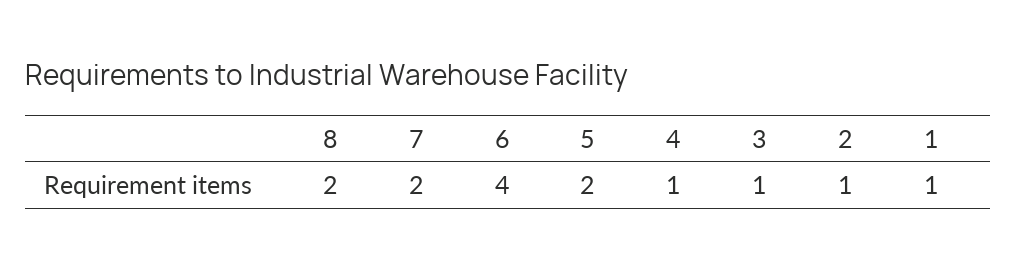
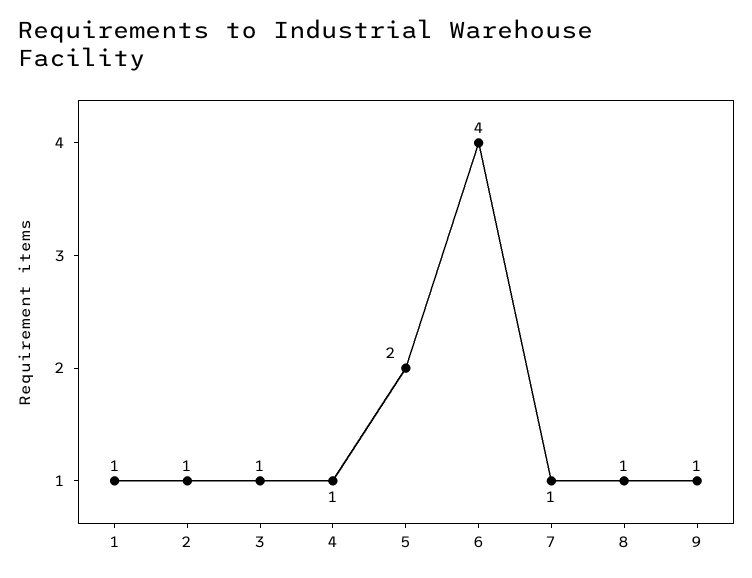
  {
-   "8": 2,
+   "8": 1,
-   "7": 2,
+   "7": 1,
    "6": 4,
    "5": 2,
    "4": 1,
    "3": 1,
    "2": 1,
-   "1": 1
+   "1": 1,
+   "9": 1
  }

